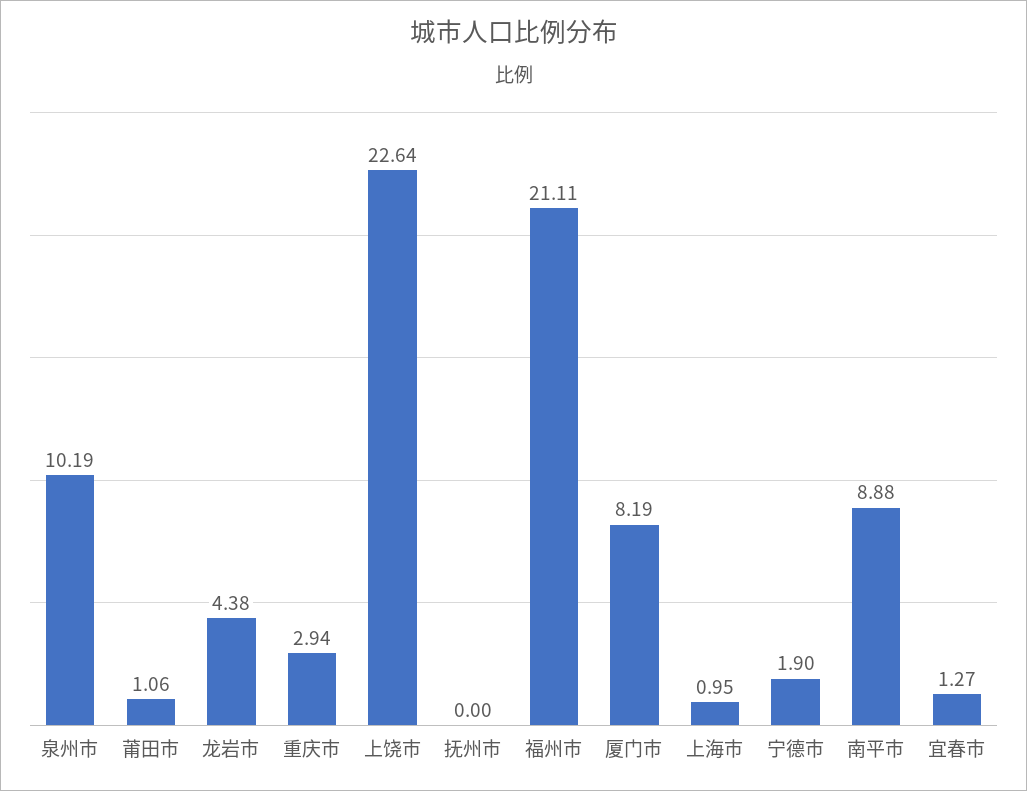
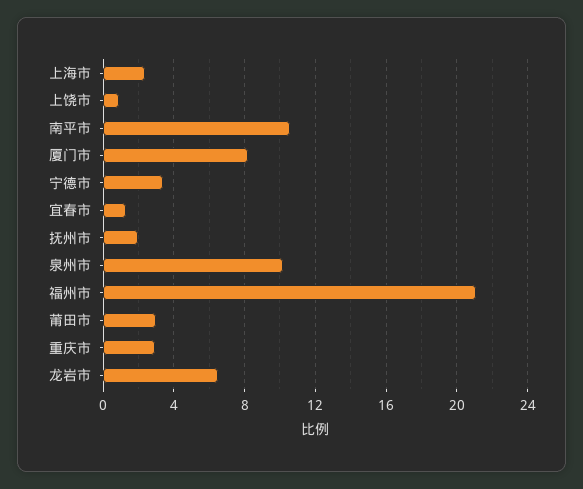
  {
    "泉州市": 10.19,
-   "莆田市": 1.06,
+   "莆田市": 3,
-   "龙岩市": 4.38,
+   "龙岩市": 6.5,
    "重庆市": 2.94,
-   "上饶市": 22.64,
+   "上饶市": 1,
-   "抚州市": 0,
+   "抚州市": 2,
    "福州市": 21.11,
    "厦门市": 8.19,
-   "上海市": 0.95,
+   "上海市": 2.5,
-   "宁德市": 1.9,
+   "宁德市": 3.5,
-   "南平市": 8.88,
+   "南平市": 10.5,
    "宜春市": 1.27
  }

